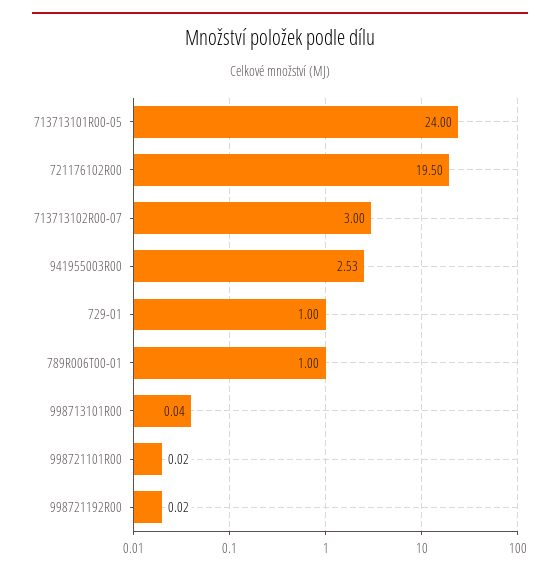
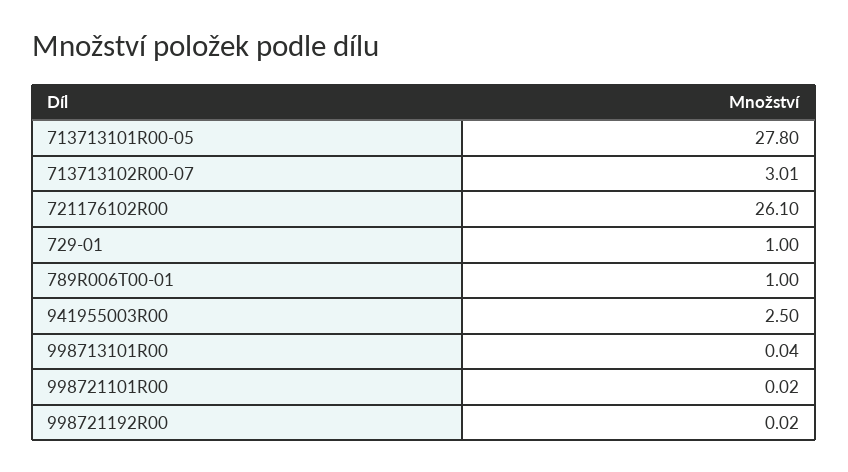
  {
-   "713713101R00-05": 24,
+   "713713101R00-05": 27.8,
-   "721176102R00": 19.5,
+   "721176102R00": 26.1,
-   "713713102R00-07": 3,
+   "713713102R00-07": 3.01,
-   "941955003R00": 2.53,
+   "941955003R00": 2.5,
    "729-01": 1,
    "789R006T00-01": 1,
    "998713101R00": 0.04,
    "998721101R00": 0.02,
    "998721192R00": 0.02
  }

